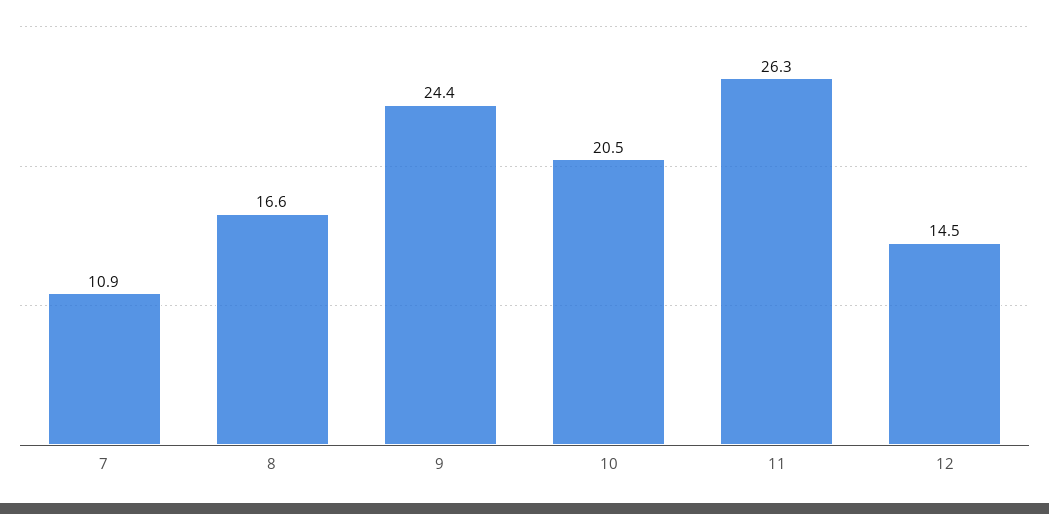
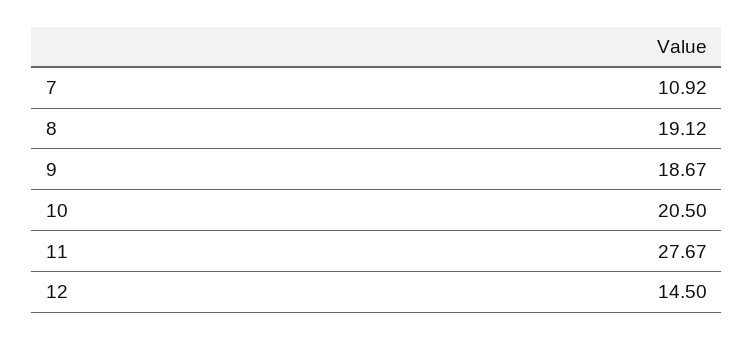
  {
    "7": 10.92,
-   "8": 16.6,
+   "8": 19.12,
-   "9": 24.4,
+   "9": 18.67,
    "10": 20.5,
-   "11": 26.3,
+   "11": 27.67,
    "12": 14.5
  }

